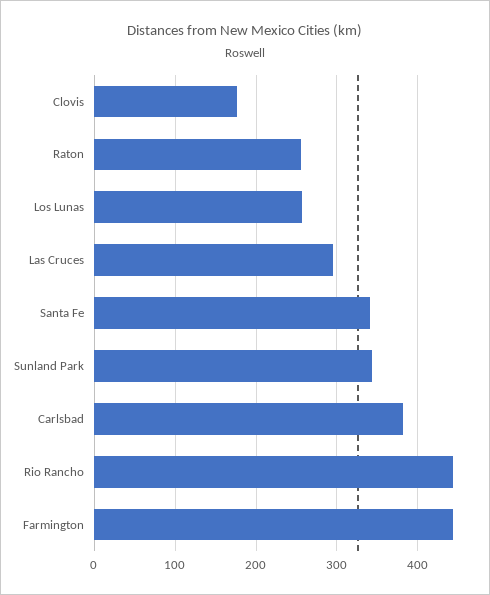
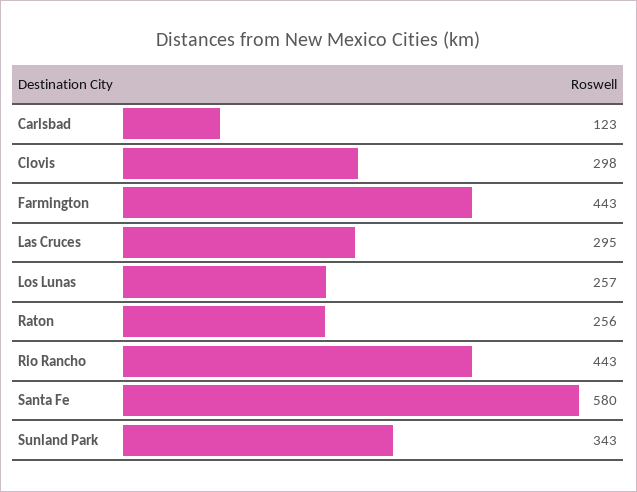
  {
-   "Clovis": 180,
+   "Clovis": 298,
    "Raton": 256,
    "Los Lunas": 257,
    "Las Cruces": 295,
-   "Santa Fe": 340,
+   "Santa Fe": 580,
    "Sunland Park": 343,
-   "Carlsbad": 380,
+   "Carlsbad": 123,
    "Rio Rancho": 443,
    "Farmington": 443
  }

